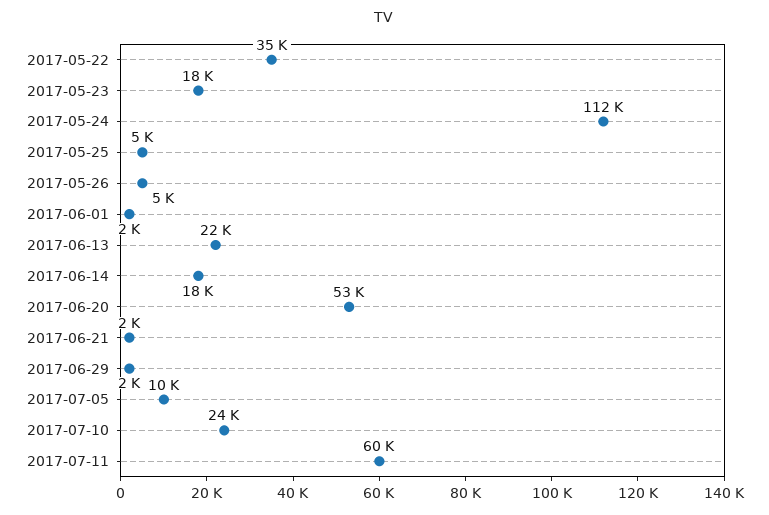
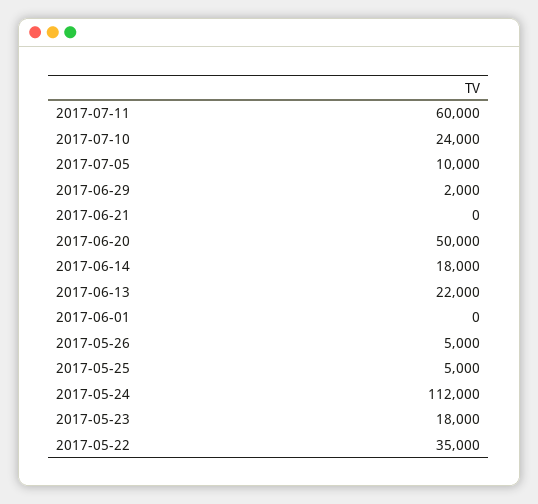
  {
    "2017-05-22": 35000,
    "2017-05-23": 18000,
    "2017-05-24": 112000,
    "2017-05-25": 5000,
    "2017-05-26": 5000,
-   "2017-06-01": 2000,
+   "2017-06-01": 0,
    "2017-06-13": 22000,
    "2017-06-14": 18000,
-   "2017-06-20": 53000,
+   "2017-06-20": 50000,
-   "2017-06-21": 2000,
+   "2017-06-21": 0,
    "2017-06-29": 2000,
    "2017-07-05": 10000,
    "2017-07-10": 24000,
    "2017-07-11": 60000
  }

